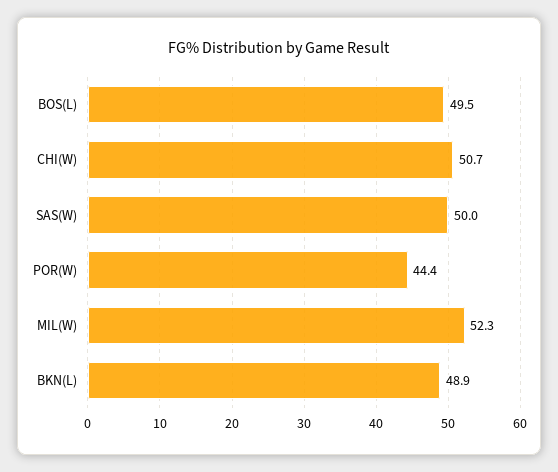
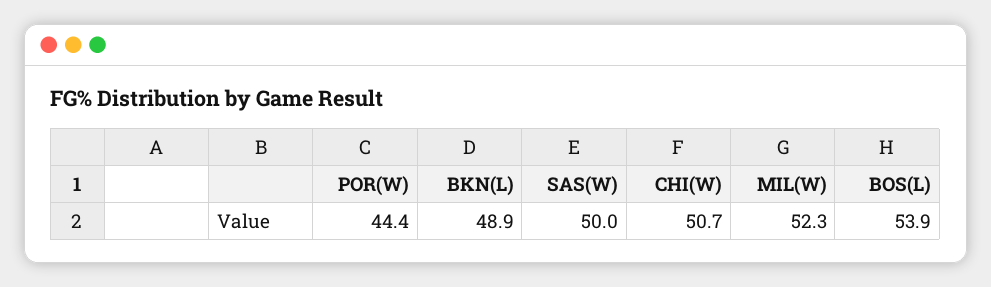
  {
-   "BOS(L)": 49.5,
+   "BOS(L)": 53.9,
    "CHI(W)": 50.7,
    "SAS(W)": 50,
    "POR(W)": 44.4,
    "MIL(W)": 52.3,
    "BKN(L)": 48.9
  }

